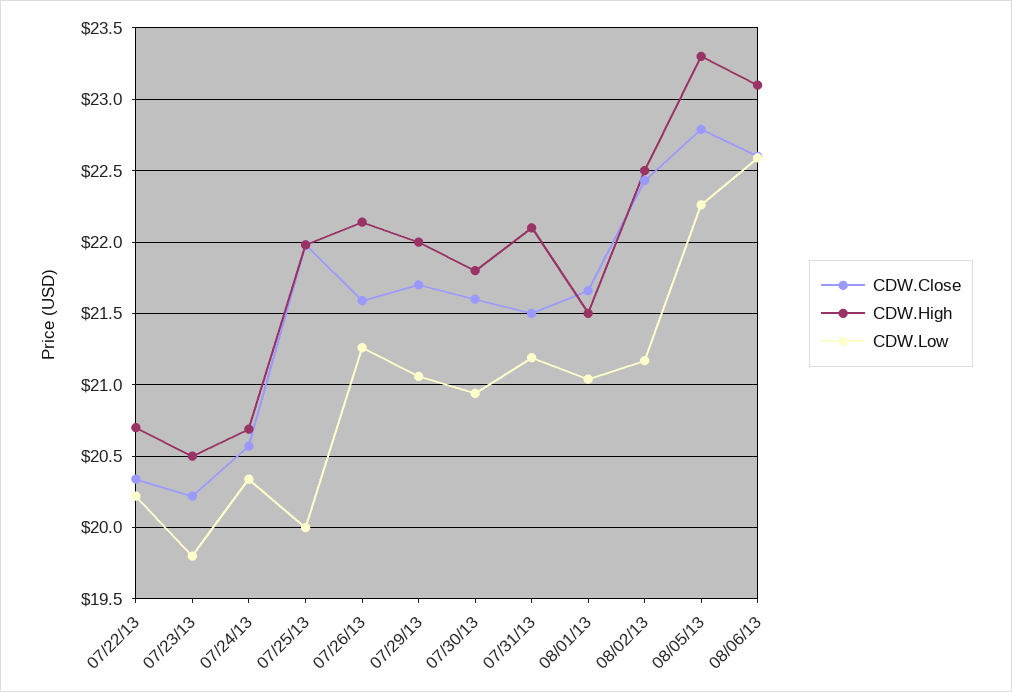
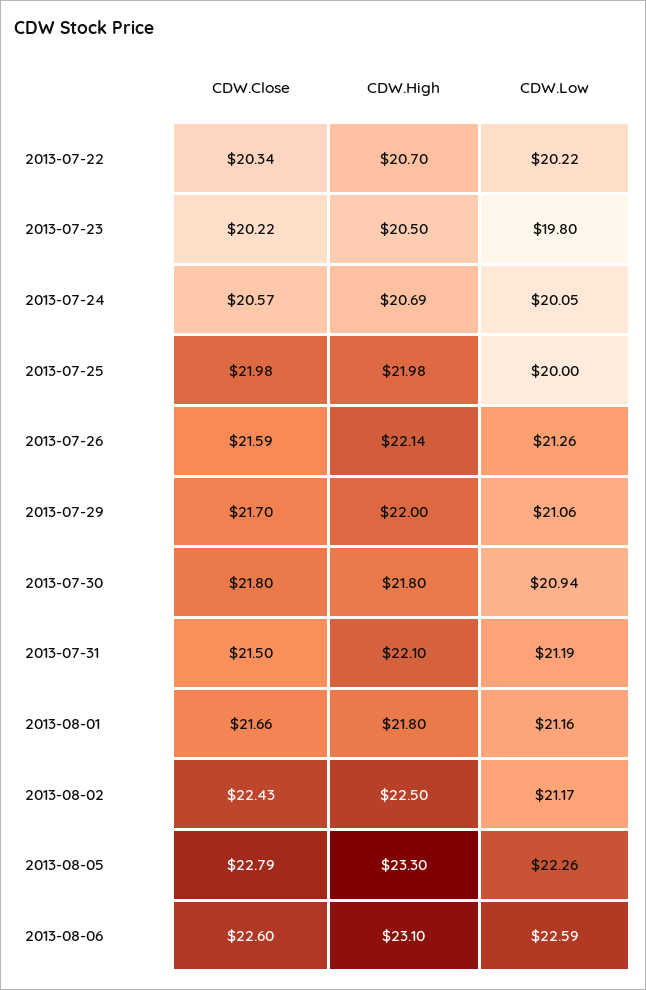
  {
    "CDW.Close": {
      "07/22/13": 20.34,
      "07/23/13": 20.22,
      "07/24/13": 20.57,
      "07/25/13": 21.98,
      "07/26/13": 21.59,
      "07/29/13": 21.7,
-     "07/30/13": 21.6,
+     "07/30/13": 21.8,
      "07/31/13": 21.5,
      "08/01/13": 21.66,
      "08/02/13": 22.43,
      "08/05/13": 22.79,
      "08/06/13": 22.6
    },
    "CDW.High": {
      "07/22/13": 20.7,
      "07/23/13": 20.5,
      "07/24/13": 20.69,
      "07/25/13": 21.98,
      "07/26/13": 22.14,
      "07/29/13": 22,
      "07/30/13": 21.8,
      "07/31/13": 22.1,
-     "08/01/13": 21.5,
+     "08/01/13": 21.8,
      "08/02/13": 22.5,
      "08/05/13": 23.3,
      "08/06/13": 23.1
    },
    "CDW.Low": {
      "07/22/13": 20.22,
      "07/23/13": 19.8,
-     "07/24/13": 20.35,
+     "07/24/13": 20.05,
      "07/25/13": 20,
      "07/26/13": 21.26,
      "07/29/13": 21.06,
      "07/30/13": 20.94,
      "07/31/13": 21.19,
-     "08/01/13": 21.05,
+     "08/01/13": 21.16,
      "08/02/13": 21.17,
      "08/05/13": 22.26,
      "08/06/13": 22.59
    }
  }

